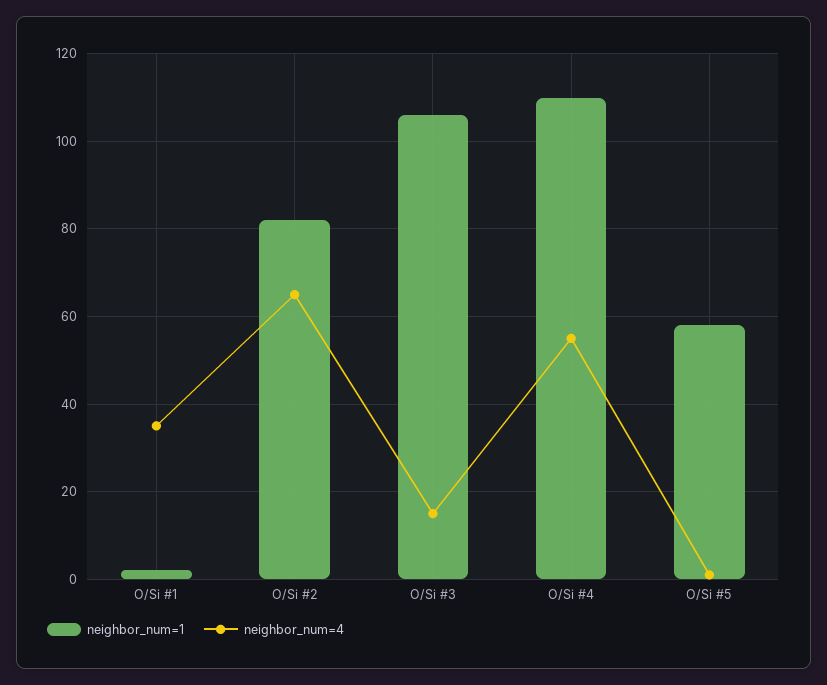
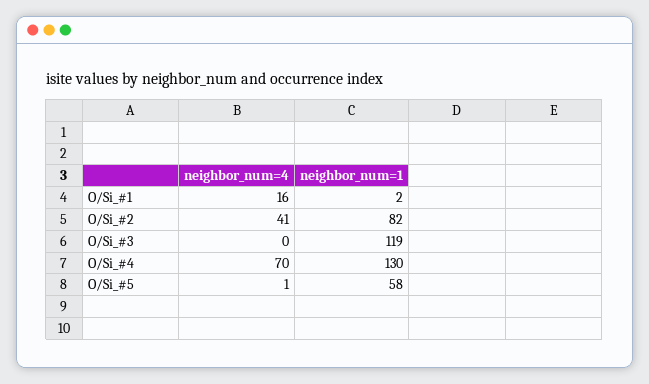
  {
    "neighbor_num=1": {
      "O/Si #1": 2,
      "O/Si #2": 82,
-     "O/Si #3": 105,
+     "O/Si #3": 119,
-     "O/Si #4": 110,
+     "O/Si #4": 130,
      "O/Si #5": 58
    },
    "neighbor_num=4": {
-     "O/Si #1": 35,
+     "O/Si #1": 16,
-     "O/Si #2": 65,
+     "O/Si #2": 41,
-     "O/Si #3": 15,
+     "O/Si #3": 0,
-     "O/Si #4": 55,
+     "O/Si #4": 70,
      "O/Si #5": 1
    }
  }

